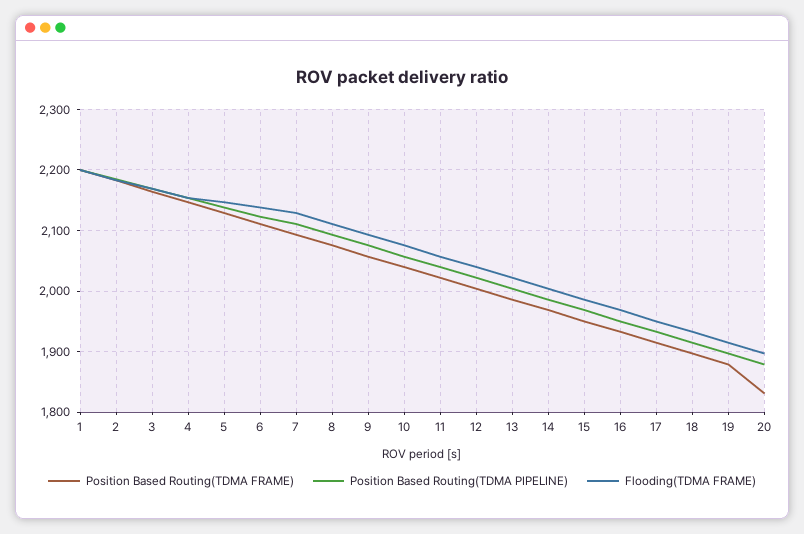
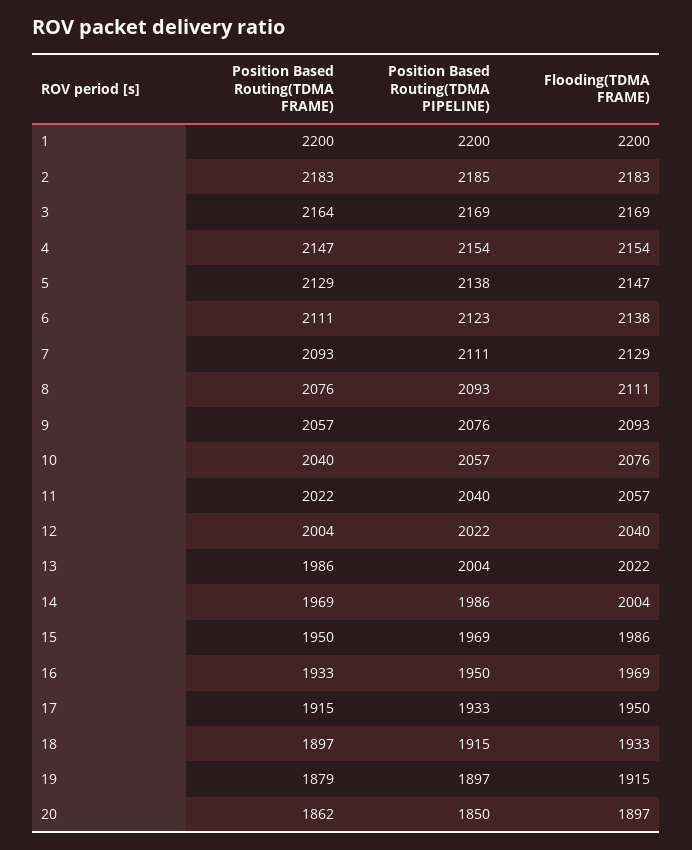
  {
    "Position Based Routing(TDMA FRAME)": {
      "1": 2200,
      "2": 2183,
      "3": 2164,
      "4": 2147,
      "5": 2129,
      "6": 2111,
      "7": 2093,
      "8": 2076,
      "9": 2057,
      "10": 2040,
      "11": 2022,
      "12": 2004,
      "13": 1986,
      "14": 1969,
      "15": 1950,
      "16": 1933,
      "17": 1915,
      "18": 1897,
      "19": 1879,
-     "20": 1830
+     "20": 1862
    },
    "Position Based Routing(TDMA PIPELINE)": {
      "1": 2200,
      "2": 2185,
      "3": 2169,
      "4": 2154,
      "5": 2138,
      "6": 2123,
      "7": 2111,
      "8": 2093,
      "9": 2076,
      "10": 2057,
      "11": 2040,
      "12": 2022,
      "13": 2004,
      "14": 1986,
      "15": 1969,
      "16": 1950,
      "17": 1933,
      "18": 1915,
      "19": 1897,
-     "20": 1880
+     "20": 1850
    },
    "Flooding(TDMA FRAME)": {
      "1": 2200,
      "2": 2183,
      "3": 2169,
      "4": 2154,
      "5": 2147,
      "6": 2138,
      "7": 2129,
      "8": 2111,
      "9": 2093,
      "10": 2076,
      "11": 2057,
      "12": 2040,
      "13": 2022,
      "14": 2004,
      "15": 1986,
      "16": 1969,
      "17": 1950,
      "18": 1933,
      "19": 1915,
      "20": 1897
    }
  }

